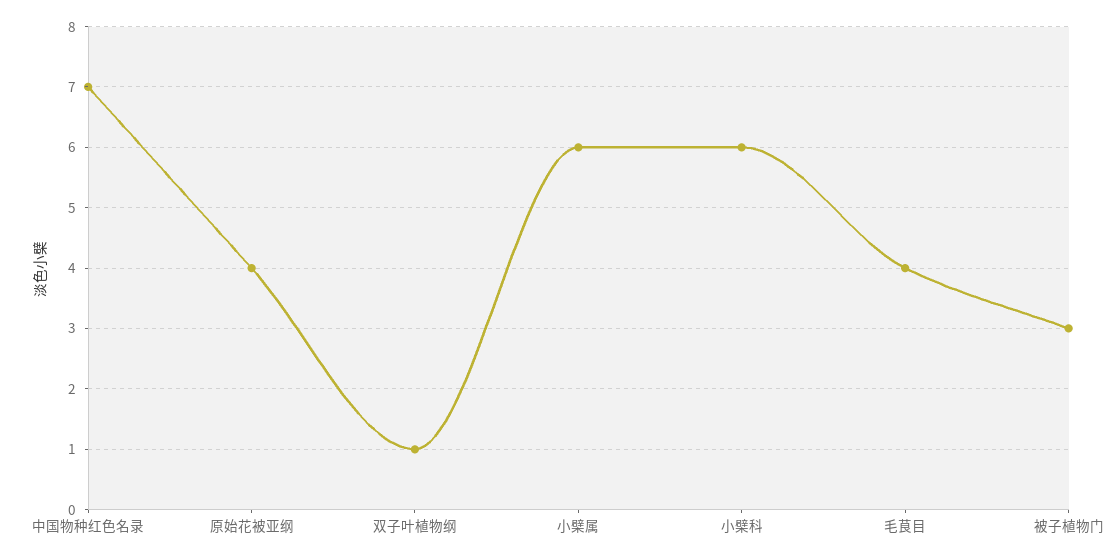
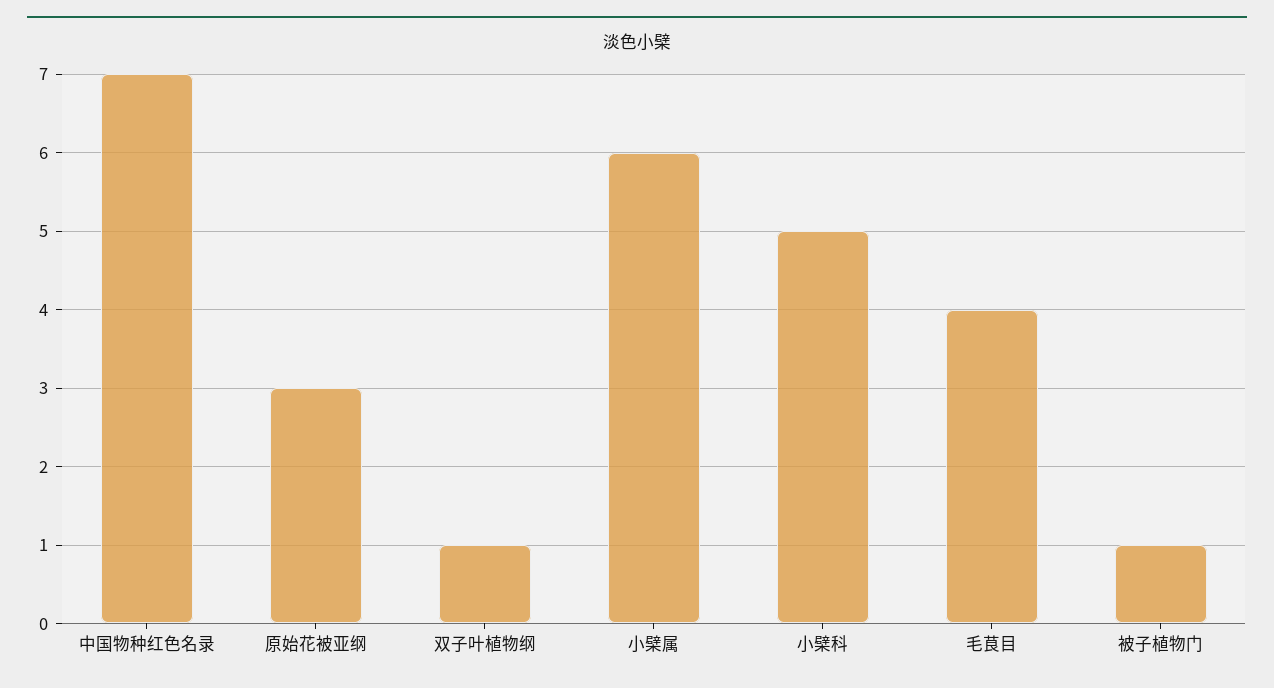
  {
    "中国物种红色名录": 7,
-   "原始花被亚纲": 4,
+   "原始花被亚纲": 3,
    "双子叶植物纲": 1,
    "小檗属": 6,
-   "小檗科": 6,
+   "小檗科": 5,
    "毛茛目": 4,
-   "被子植物门": 3
+   "被子植物门": 1
  }

